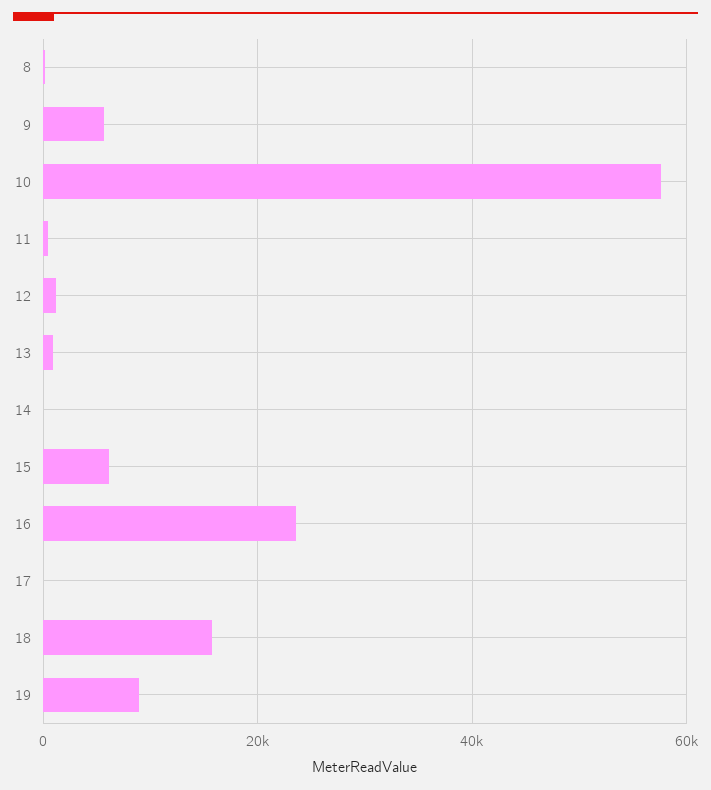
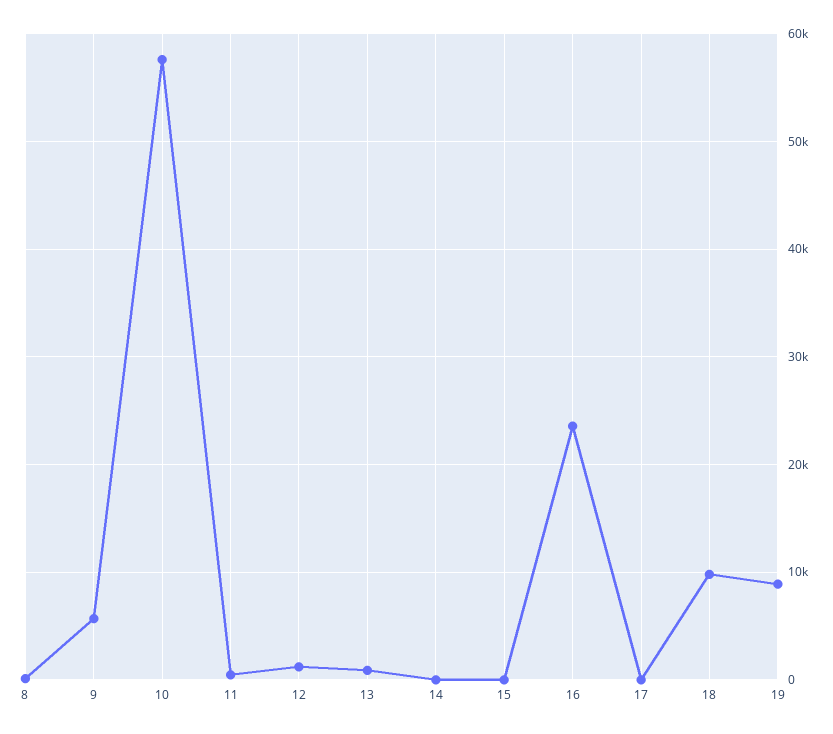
  {
    "8": 0,
    "9": 6000,
    "10": 58000,
    "11": 0,
    "12": 1000,
    "13": 1000,
    "14": 0,
-   "15": 6000,
+   "15": 0,
    "16": 24000,
    "17": 0,
-   "18": 16000,
+   "18": 10000,
    "19": 9000
  }

